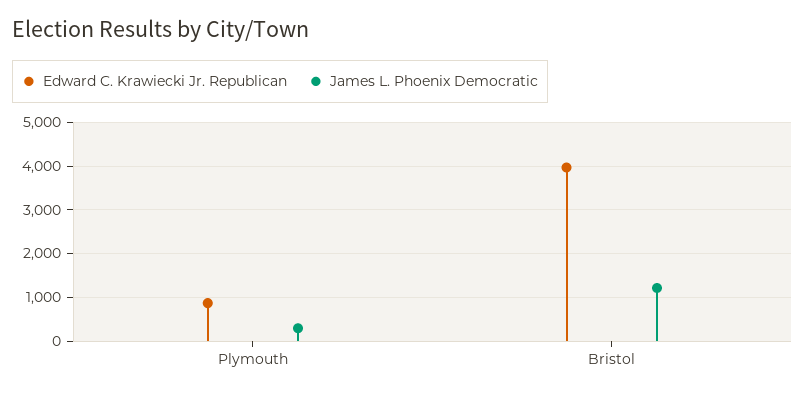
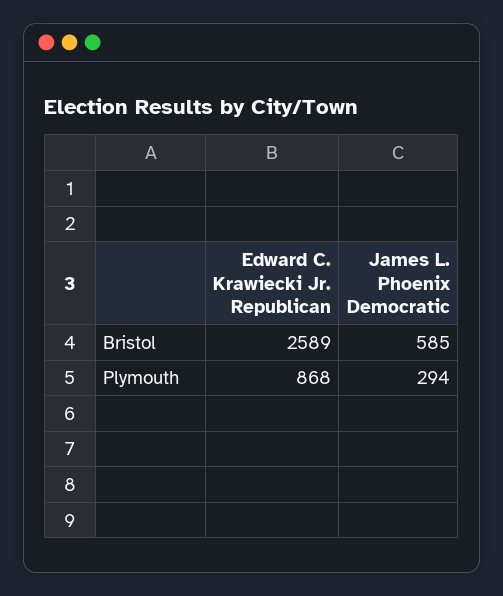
  {
    "Edward C. Krawiecki Jr. Republican": {
      "Plymouth": 868,
-     "Bristol": 4000
+     "Bristol": 2589
    },
    "James L. Phoenix Democratic": {
      "Plymouth": 294,
-     "Bristol": 1200
+     "Bristol": 585
    }
  }

